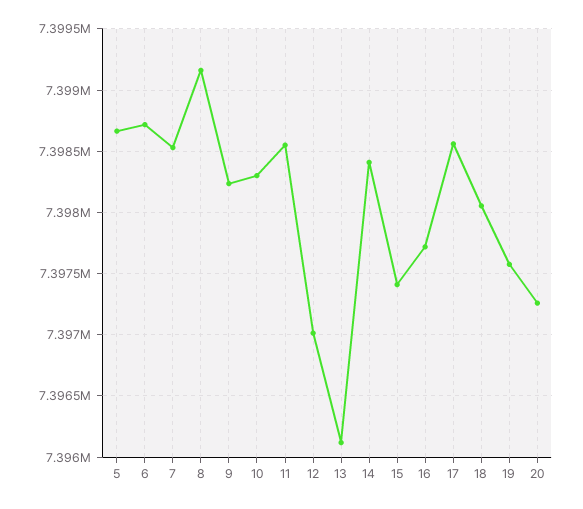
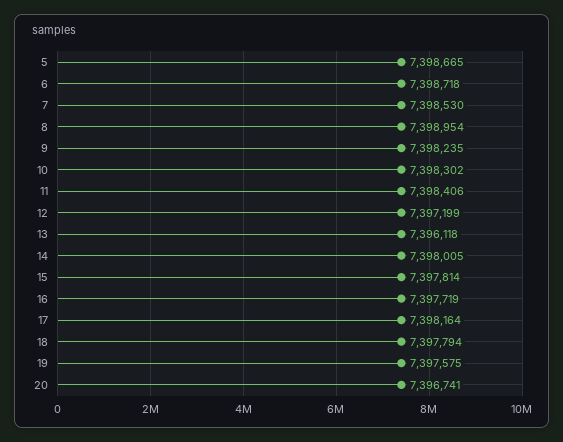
  {
    "5": 7398665,
    "6": 7398718,
    "7": 7398530,
-   "8": 7399150,
+   "8": 7398954,
    "9": 7398235,
    "10": 7398302,
-   "11": 7398550,
+   "11": 7398406,
-   "12": 7397000,
+   "12": 7397199,
    "13": 7396118,
-   "14": 7398400,
+   "14": 7398005,
-   "15": 7397400,
+   "15": 7397814,
    "16": 7397719,
-   "17": 7398550,
+   "17": 7398164,
-   "18": 7398050,
+   "18": 7397794,
    "19": 7397575,
-   "20": 7397250
+   "20": 7396741
  }

